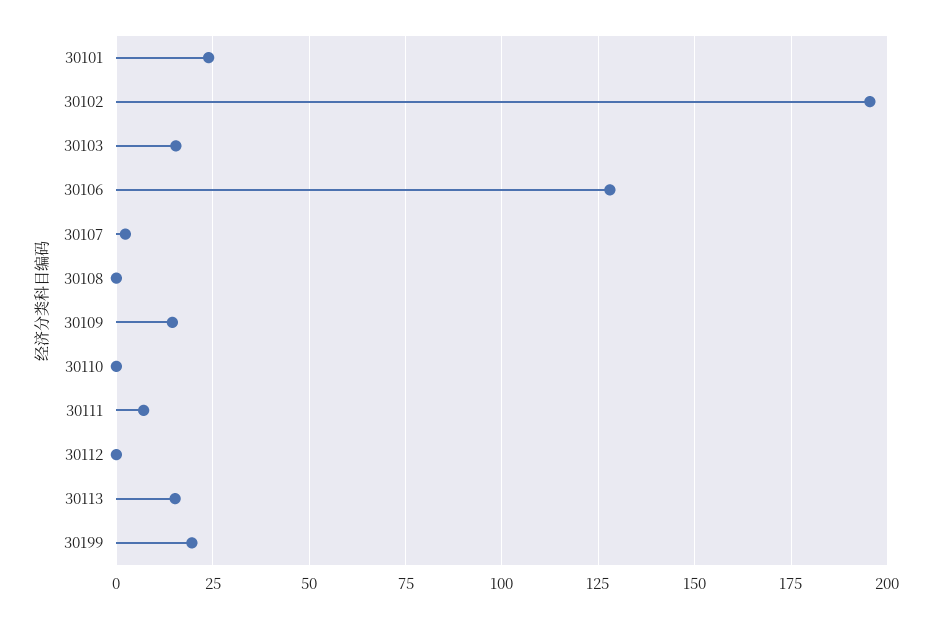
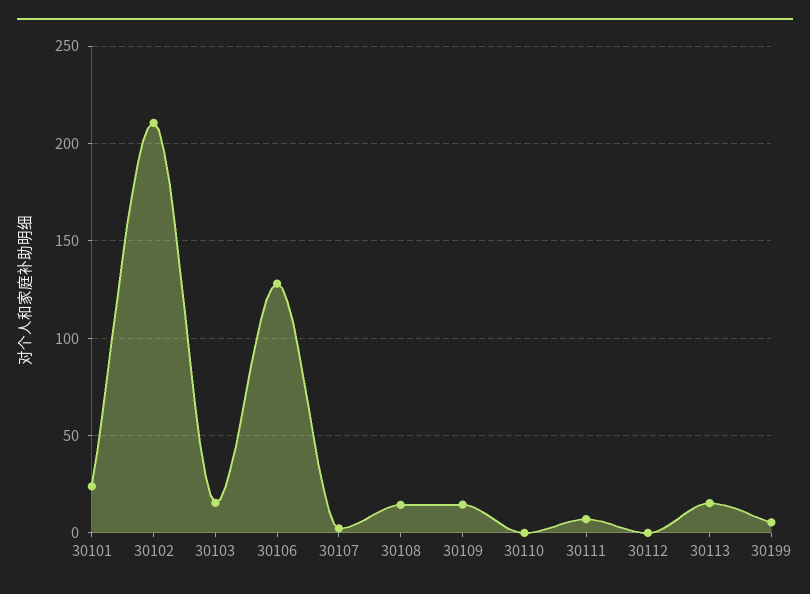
  {
    "30101": 25,
-   "30102": 195,
+   "30102": 210,
    "30103": 15,
    "30106": 127.5,
    "30107": 2.5,
-   "30108": 0,
+   "30108": 15,
    "30109": 15,
    "30110": 0,
    "30111": 7.5,
    "30112": 0,
    "30113": 15,
-   "30199": 20
+   "30199": 5
  }

